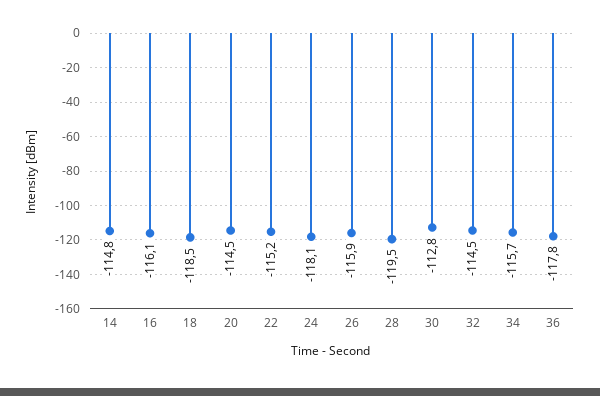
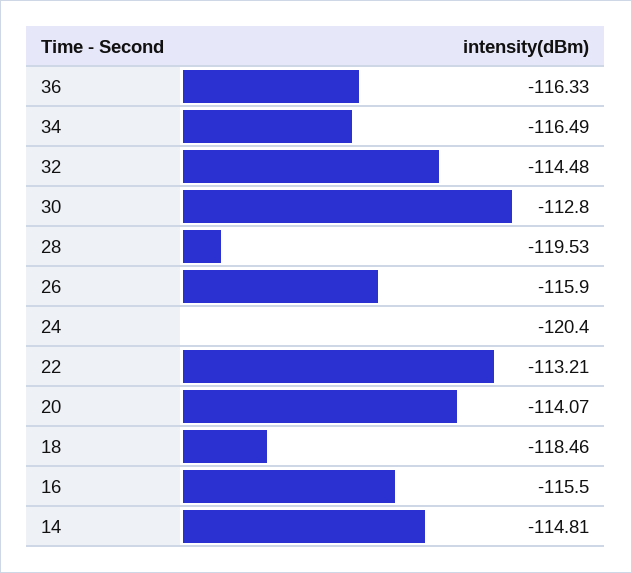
  {
    "14": -114.81,
-   "16": -116.1,
+   "16": -115.5,
    "18": -118.46,
-   "20": -114.5,
+   "20": -114.07,
-   "22": -115.2,
+   "22": -113.21,
-   "24": -118.1,
+   "24": -120.4,
    "26": -115.9,
    "28": -119.53,
    "30": -112.8,
    "32": -114.48,
-   "34": -115.7,
+   "34": -116.49,
-   "36": -117.8
+   "36": -116.33
  }

